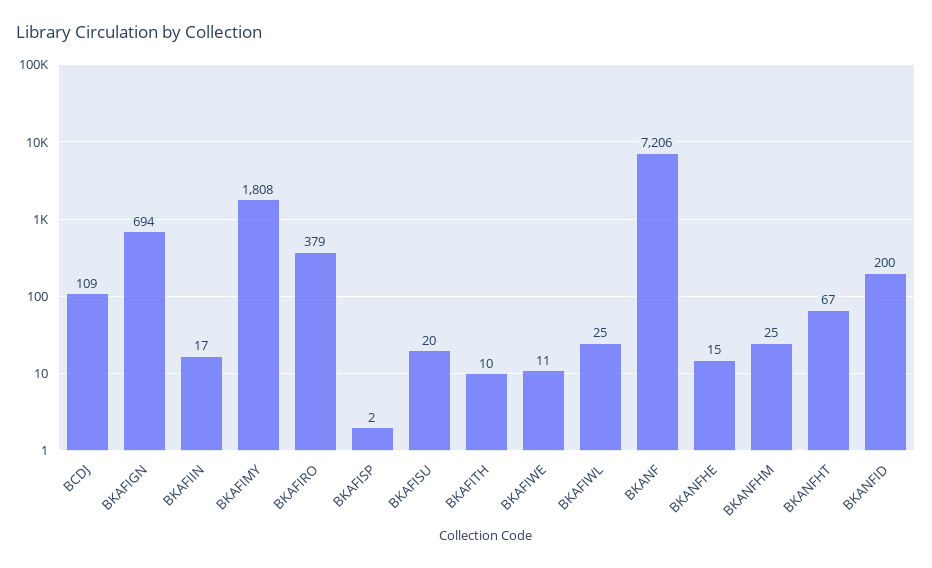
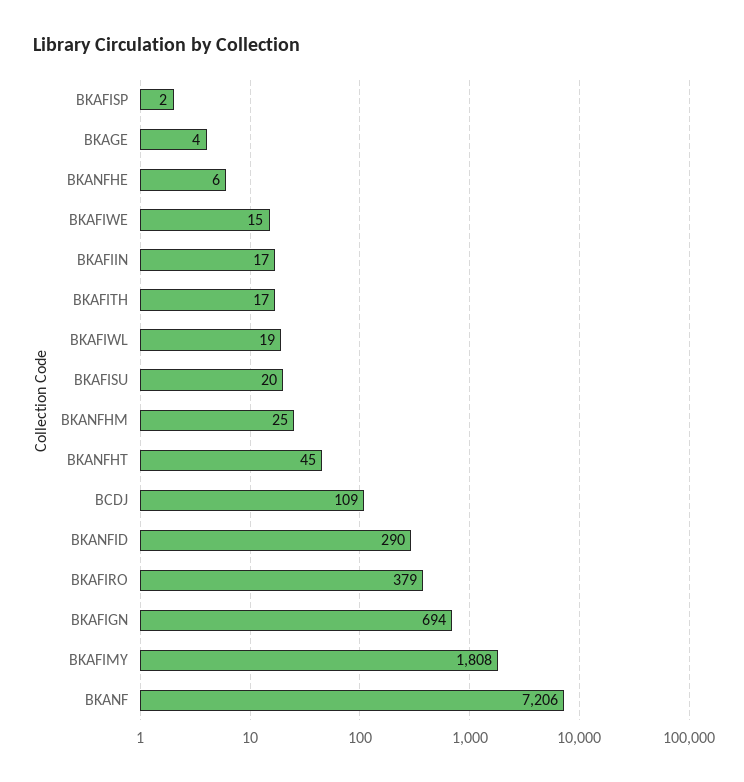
  {
    "BCDJ": 109,
    "BKAFIGN": 694,
    "BKAFIIN": 17,
    "BKAFIMY": 1808,
    "BKAFIRO": 379,
    "BKAFISP": 2,
    "BKAFISU": 20,
-   "BKAFITH": 10,
+   "BKAFITH": 17,
-   "BKAFIWE": 11,
+   "BKAFIWE": 15,
-   "BKAFIWL": 25,
+   "BKAFIWL": 19,
    "BKANF": 7206,
-   "BKANFHE": 15,
+   "BKANFHE": 6,
    "BKANFHM": 25,
-   "BKANFHT": 67,
+   "BKANFHT": 45,
-   "BKANFID": 200
+   "BKANFID": 290,
+   "BKAGE": 4
  }

